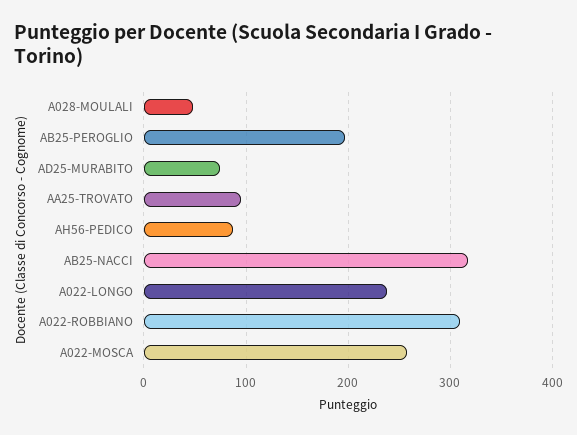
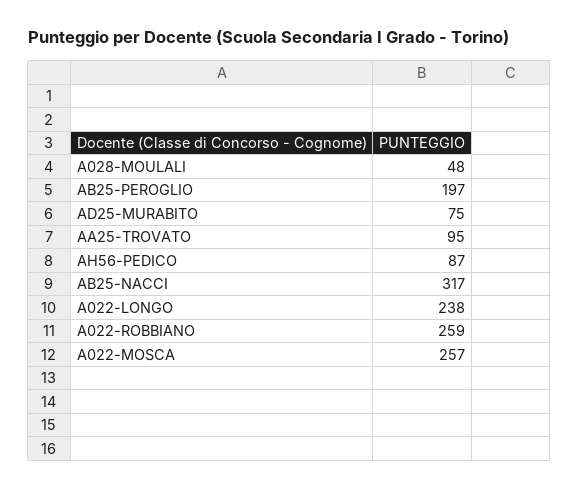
  {
    "A028-MOULALI": 48,
    "AB25-PEROGLIO": 197,
    "AD25-MURABITO": 75,
    "AA25-TROVATO": 95,
    "AH56-PEDICO": 87,
    "AB25-NACCI": 317,
    "A022-LONGO": 238,
-   "A022-ROBBIANO": 310,
+   "A022-ROBBIANO": 259,
    "A022-MOSCA": 257
  }

